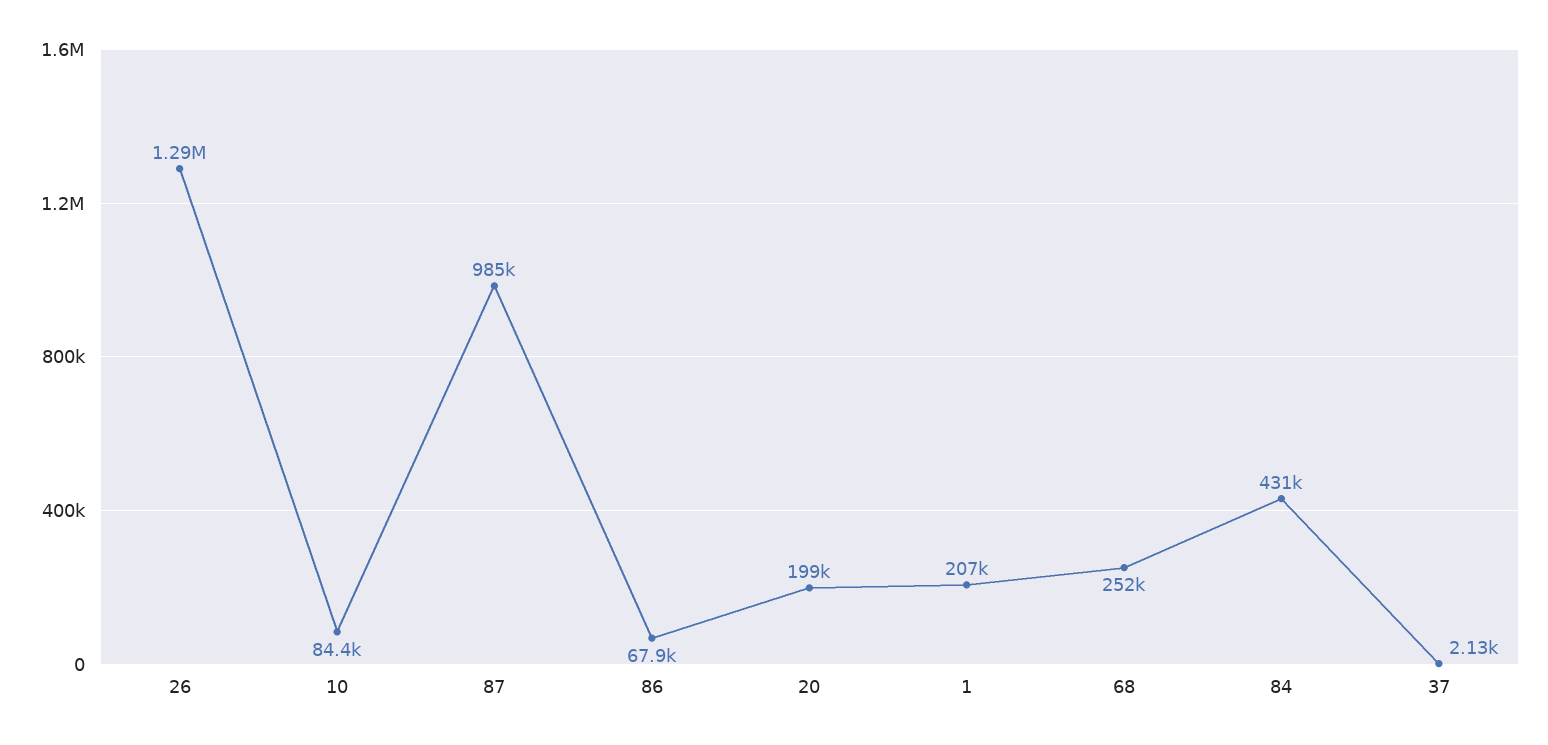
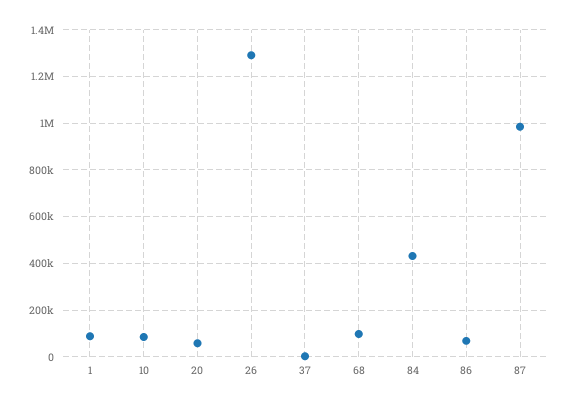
  {
    "26": 1290000,
    "10": 84400,
    "87": 985000,
    "86": 67900,
-   "20": 199000,
+   "20": 50000,
-   "1": 207000,
+   "1": 100000,
-   "68": 252000,
+   "68": 100000,
    "84": 431000,
    "37": 2130
  }

